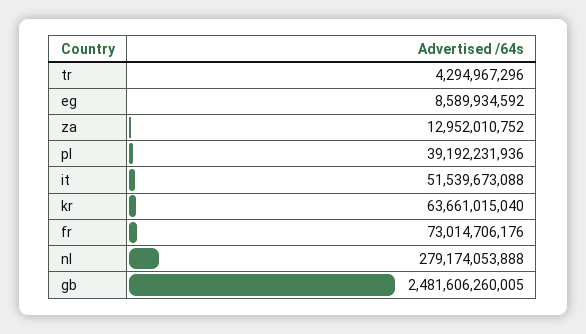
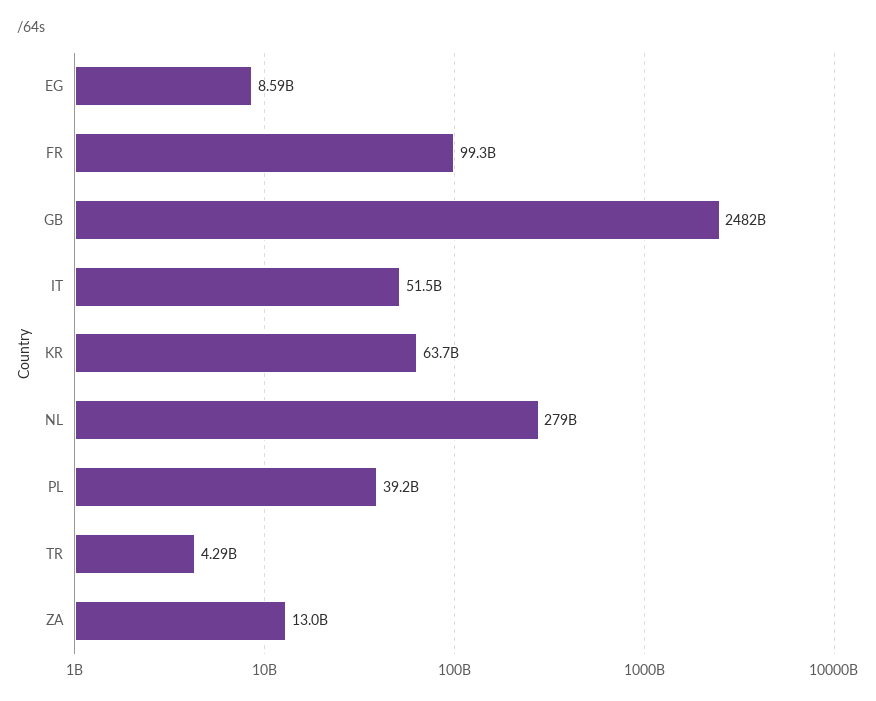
  {
    "tr": 4294967296,
    "eg": 8589934592,
    "za": 12952010752,
    "pl": 39192231936,
    "it": 51539673088,
    "kr": 63661015040,
-   "fr": 73014706176,
+   "fr": 99300000000,
    "nl": 279174053888,
    "gb": 2481606260005
  }

